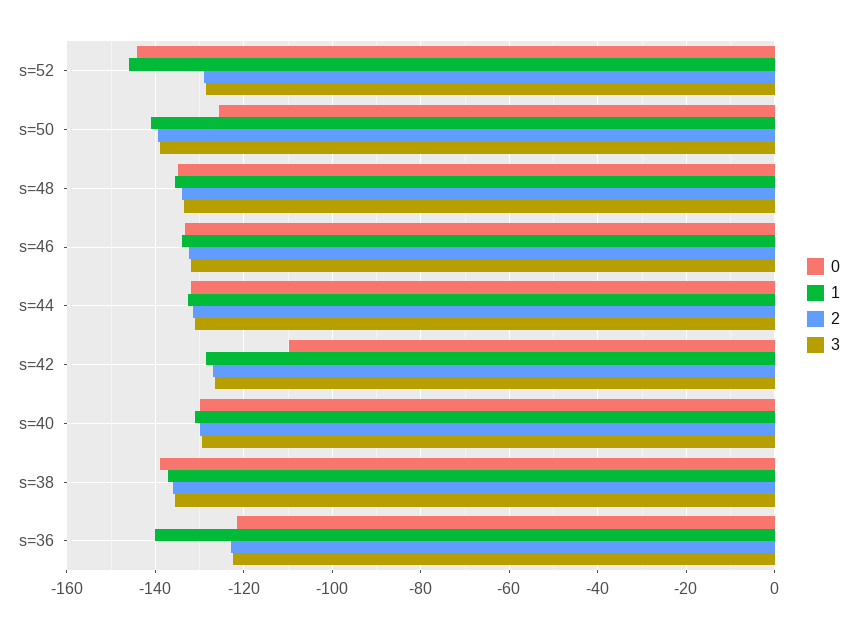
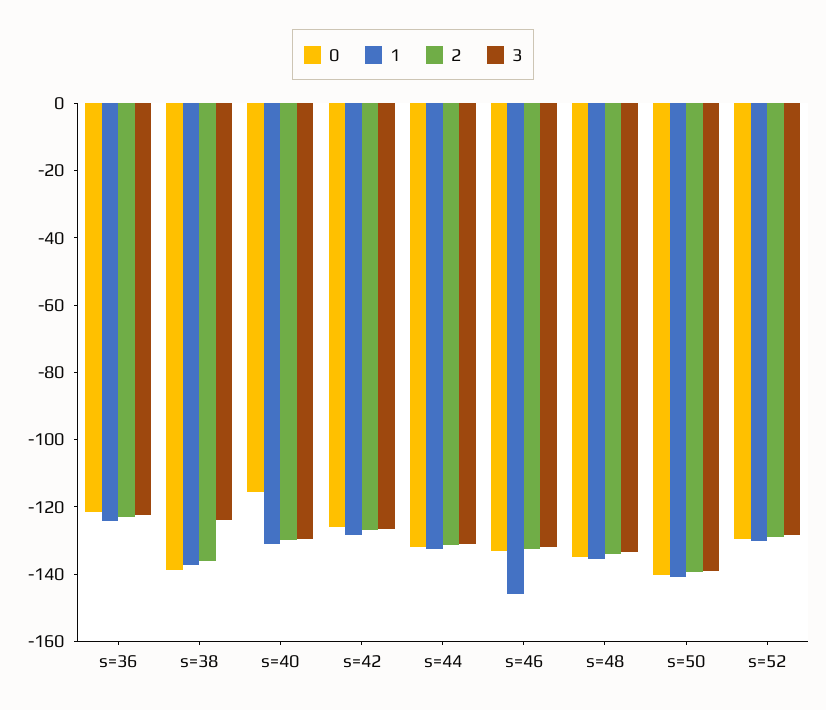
  {
    "0": {
-     "s=52": -144,
+     "s=52": -130,
-     "s=50": -126,
+     "s=50": -140,
      "s=48": -134,
      "s=46": -134,
      "s=44": -132,
-     "s=42": -110,
+     "s=42": -125,
-     "s=40": -130,
+     "s=40": -115,
      "s=38": -138,
      "s=36": -122
    },
    "1": {
-     "s=52": -146,
+     "s=52": -130,
      "s=50": -142,
      "s=48": -136,
-     "s=46": -134,
+     "s=46": -145,
      "s=44": -132,
      "s=42": -128,
      "s=40": -132,
      "s=38": -138,
-     "s=36": -140
+     "s=36": -125
    },
    "2": {
      "s=52": -130,
      "s=50": -140,
      "s=48": -134,
      "s=46": -132,
      "s=44": -132,
      "s=42": -128,
      "s=40": -130,
      "s=38": -136,
      "s=36": -124
    },
    "3": {
      "s=52": -128,
      "s=50": -140,
      "s=48": -134,
      "s=46": -132,
      "s=44": -132,
      "s=42": -126,
      "s=40": -130,
-     "s=38": -136,
+     "s=38": -125,
      "s=36": -122
    }
  }

